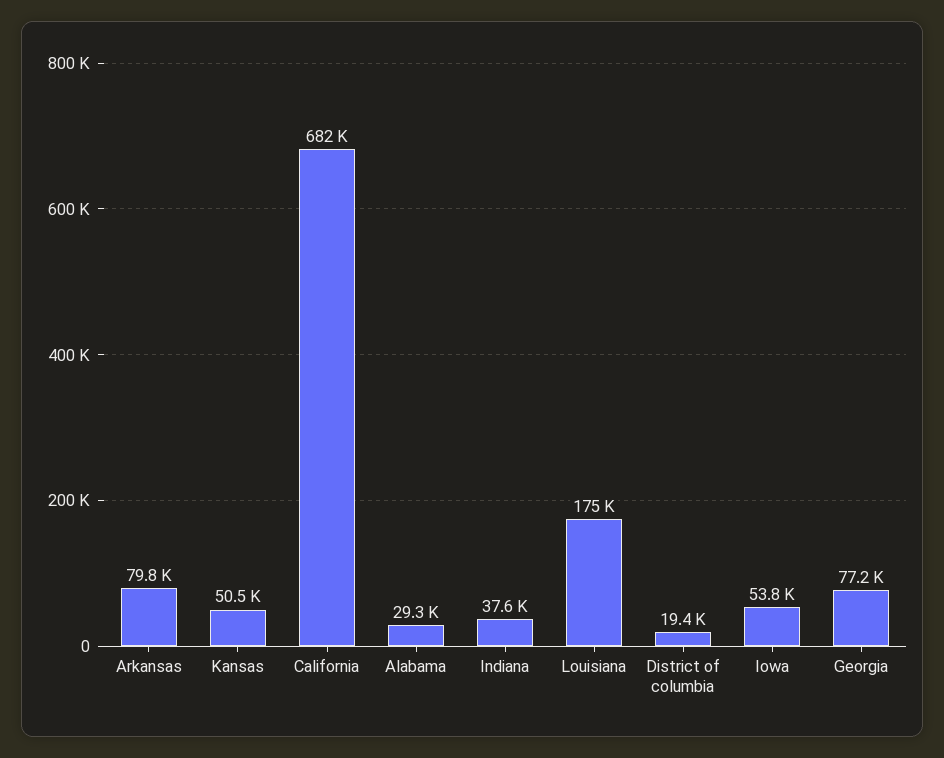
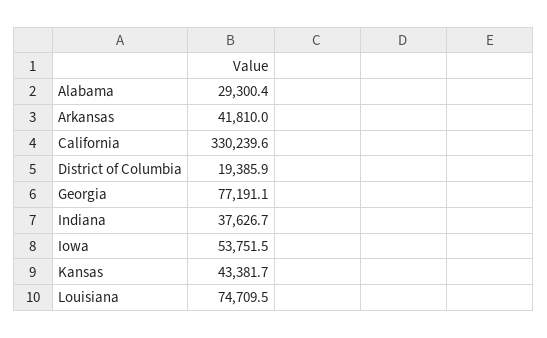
  {
-   "Arkansas": 79800,
+   "Arkansas": 41810,
-   "Kansas": 50500,
+   "Kansas": 43381.7,
-   "California": 682000,
+   "California": 330239.6,
    "Alabama": 29300.4,
    "Indiana": 37626.7,
-   "Louisiana": 175000,
+   "Louisiana": 74709.5,
    "District of columbia": 19385.9,
    "Iowa": 53751.5,
    "Georgia": 77191.1
  }

